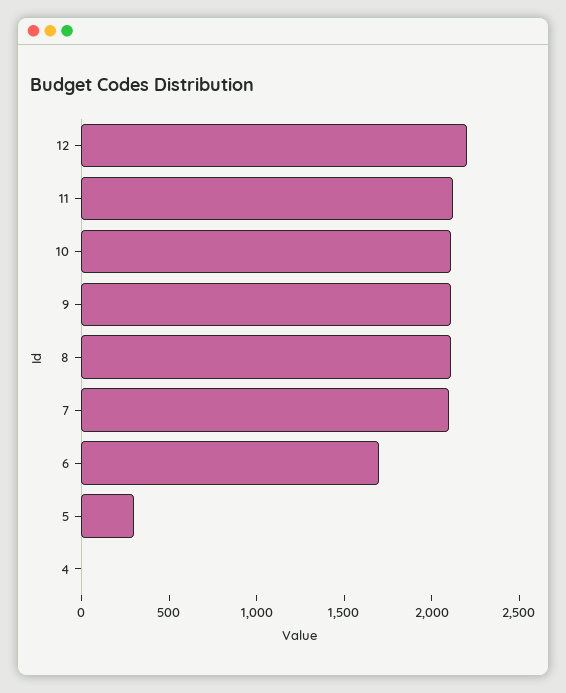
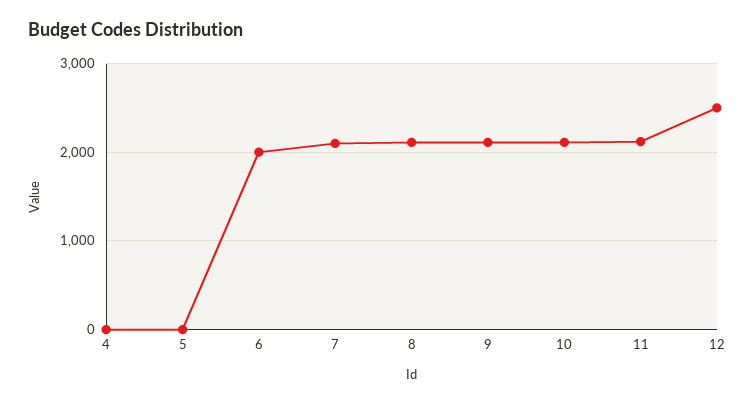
  {
-   "12": 2200,
+   "12": 2500,
    "11": 2100,
    "10": 2100,
    "9": 2100,
    "8": 2100,
    "7": 2100,
-   "6": 1700,
+   "6": 2000,
-   "5": 300,
+   "5": 0,
    "4": 0
  }

